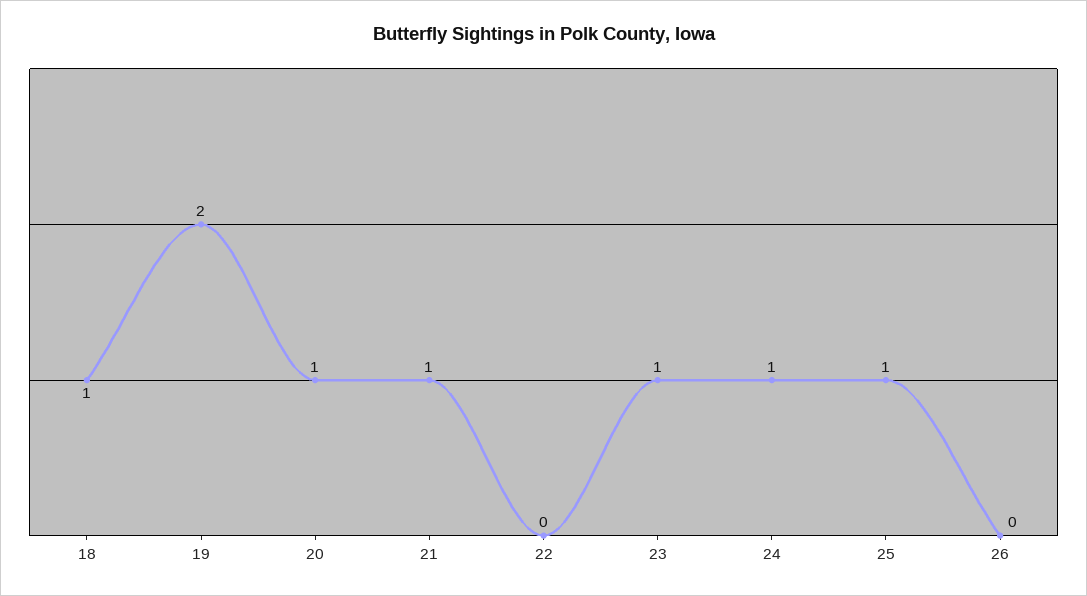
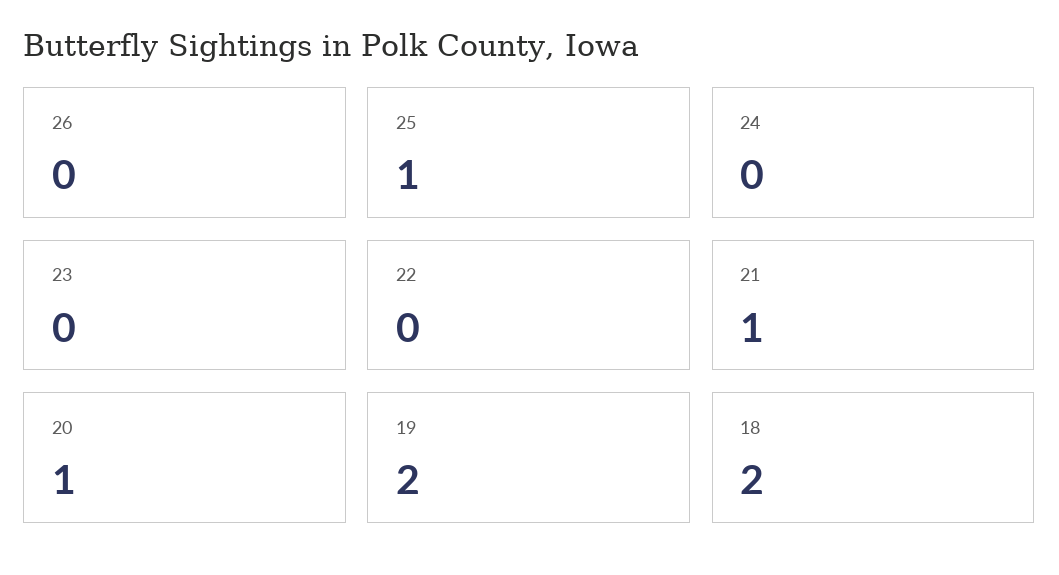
  {
-   "18": 1,
+   "18": 2,
    "19": 2,
    "20": 1,
    "21": 1,
    "22": 0,
-   "23": 1,
+   "23": 0,
-   "24": 1,
+   "24": 0,
    "25": 1,
    "26": 0
  }

